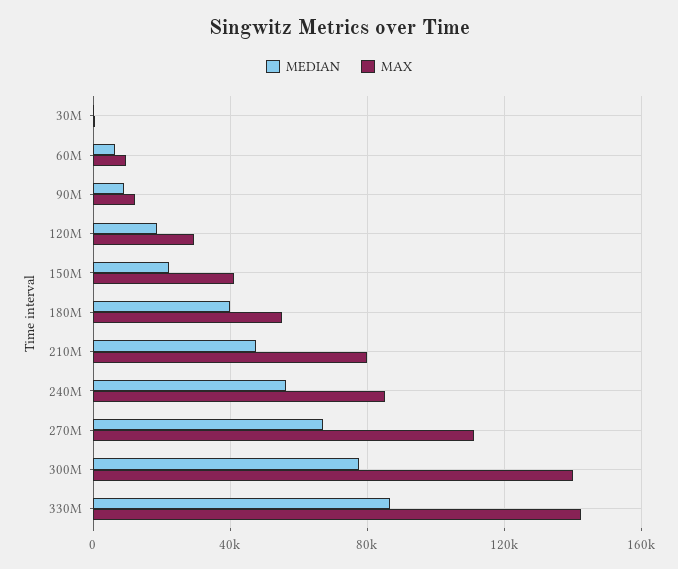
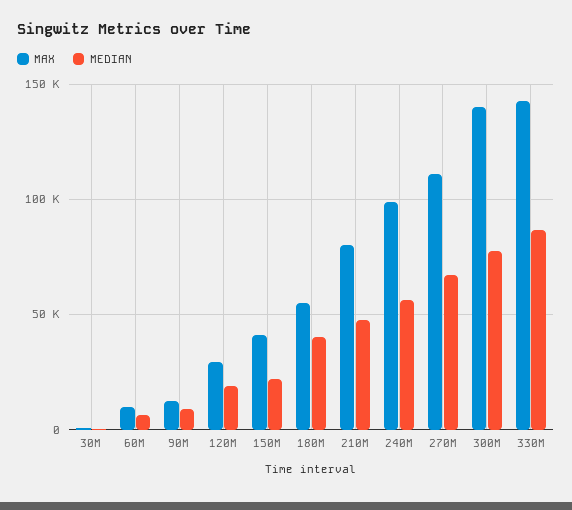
  {
    "MEDIAN": {
      "30M": 0,
      "60M": 5000,
      "90M": 10000,
      "120M": 20000,
      "150M": 20000,
      "180M": 40000,
      "210M": 50000,
      "240M": 55000,
      "270M": 65000,
      "300M": 80000,
      "330M": 85000
    },
    "MAX": {
      "30M": 0,
      "60M": 10000,
      "90M": 10000,
      "120M": 30000,
      "150M": 40000,
      "180M": 55000,
      "210M": 80000,
-     "240M": 85000,
+     "240M": 100000,
      "270M": 110000,
      "300M": 140000,
      "330M": 145000
    }
  }

